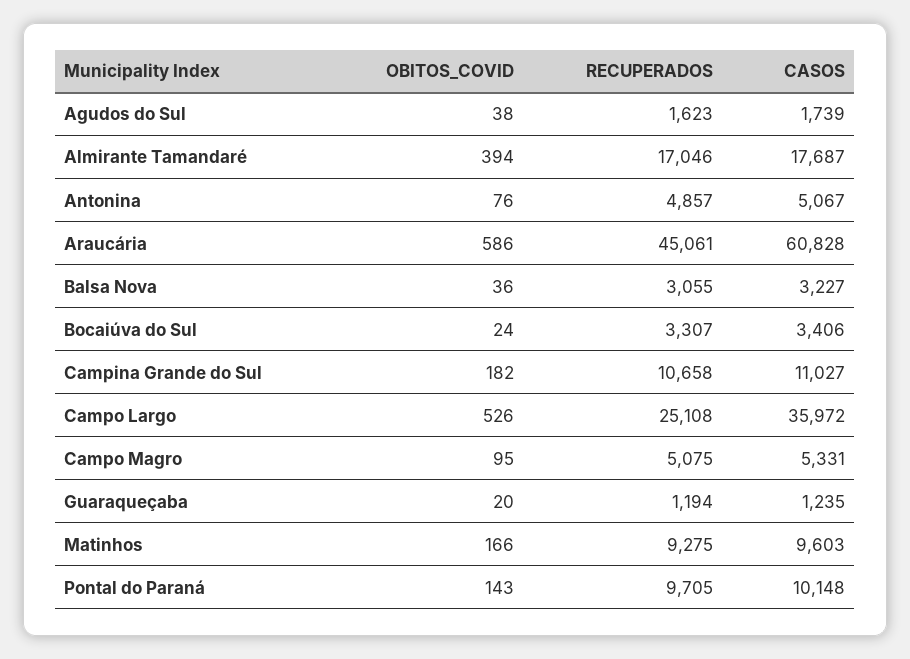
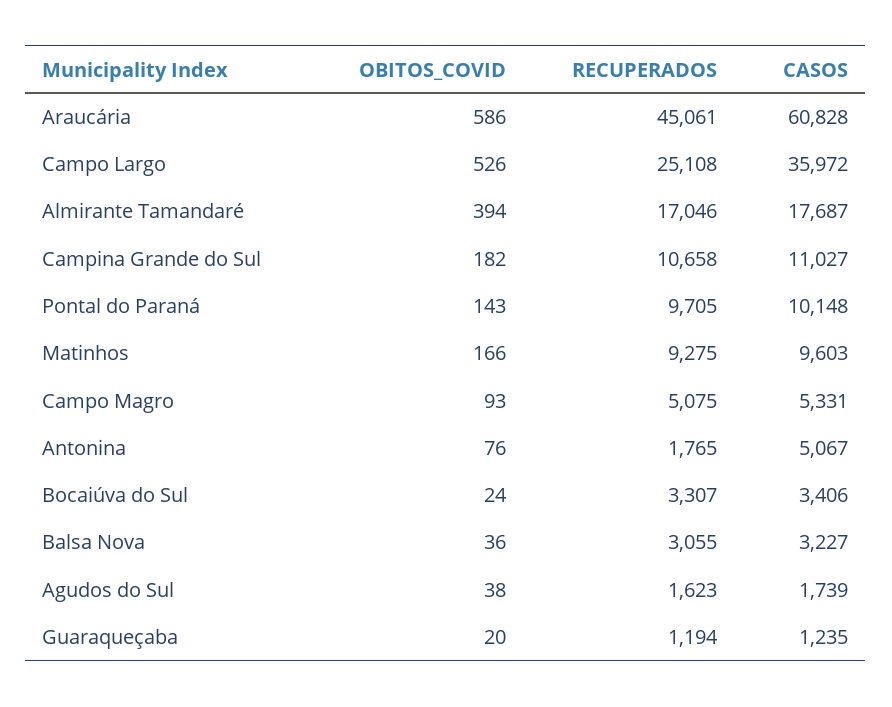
  {
    "OBITOS_COVID": {
      "Agudos do Sul": 38,
      "Almirante Tamandaré": 394,
      "Antonina": 76,
      "Araucária": 586,
      "Balsa Nova": 36,
      "Bocaiúva do Sul": 24,
      "Campina Grande do Sul": 182,
      "Campo Largo": 526,
-     "Campo Magro": 95,
+     "Campo Magro": 93,
      "Guaraqueçaba": 20,
      "Matinhos": 166,
      "Pontal do Paraná": 143
    },
    "RECUPERADOS": {
      "Agudos do Sul": 1623,
      "Almirante Tamandaré": 17046,
-     "Antonina": 4857,
+     "Antonina": 1765,
      "Araucária": 45061,
      "Balsa Nova": 3055,
      "Bocaiúva do Sul": 3307,
      "Campina Grande do Sul": 10658,
      "Campo Largo": 25108,
      "Campo Magro": 5075,
      "Guaraqueçaba": 1194,
      "Matinhos": 9275,
      "Pontal do Paraná": 9705
    },
    "CASOS": {
      "Agudos do Sul": 1739,
      "Almirante Tamandaré": 17687,
      "Antonina": 5067,
      "Araucária": 60828,
      "Balsa Nova": 3227,
      "Bocaiúva do Sul": 3406,
      "Campina Grande do Sul": 11027,
      "Campo Largo": 35972,
      "Campo Magro": 5331,
      "Guaraqueçaba": 1235,
      "Matinhos": 9603,
      "Pontal do Paraná": 10148
    }
  }

